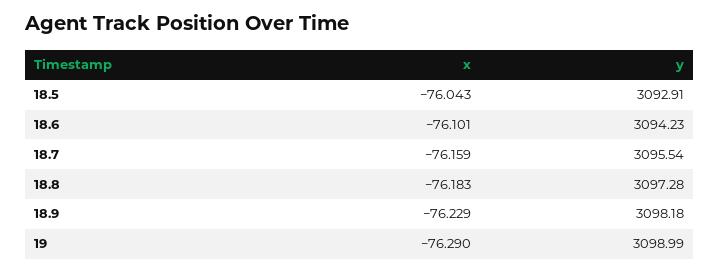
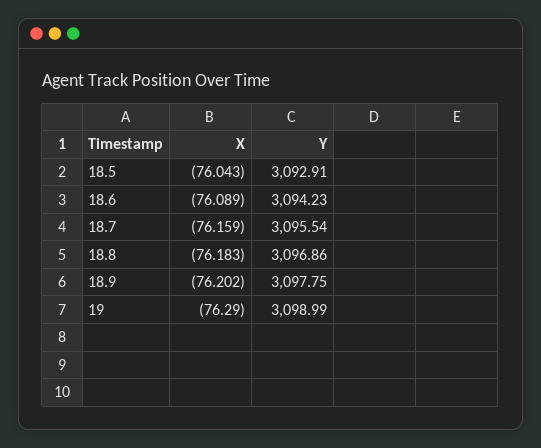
  {
    "x": {
      "18.5": -76.043,
-     "18.6": -76.101,
+     "18.6": -76.089,
      "18.7": -76.159,
      "18.8": -76.183,
-     "18.9": -76.229,
+     "18.9": -76.202,
      "19": -76.29
    },
    "y": {
      "18.5": 3092.91,
      "18.6": 3094.23,
      "18.7": 3095.54,
-     "18.8": 3097.28,
+     "18.8": 3096.86,
-     "18.9": 3098.18,
+     "18.9": 3097.75,
      "19": 3098.99
    }
  }

